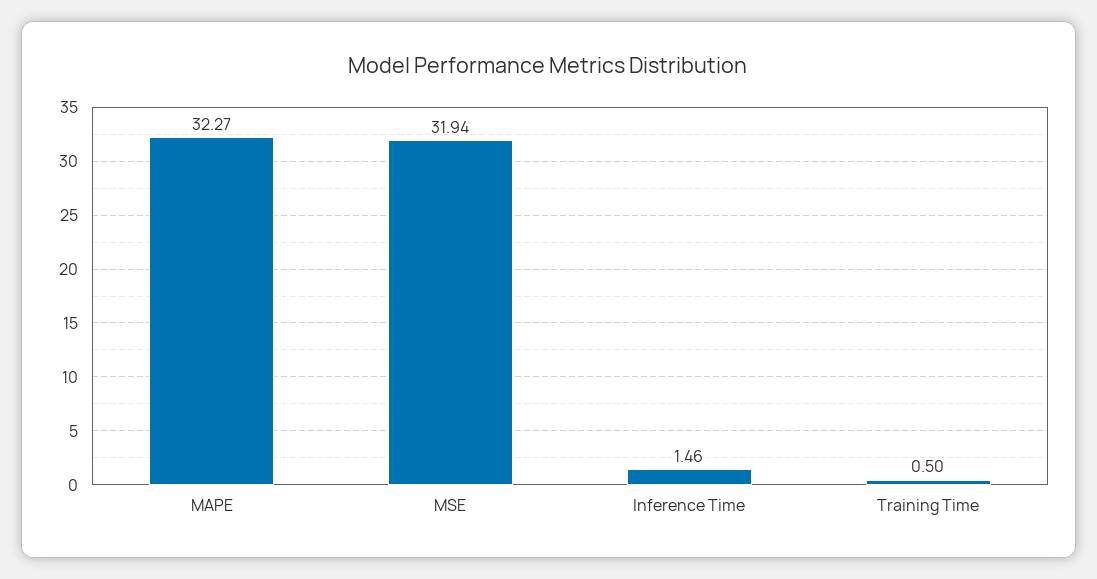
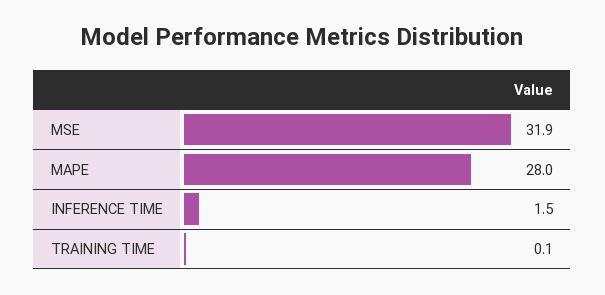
  {
-   "MAPE": 32.27,
+   "MAPE": 28,
    "MSE": 31.94,
    "Inference Time": 1.46,
-   "Training Time": 0.5
+   "Training Time": 0.1
  }

